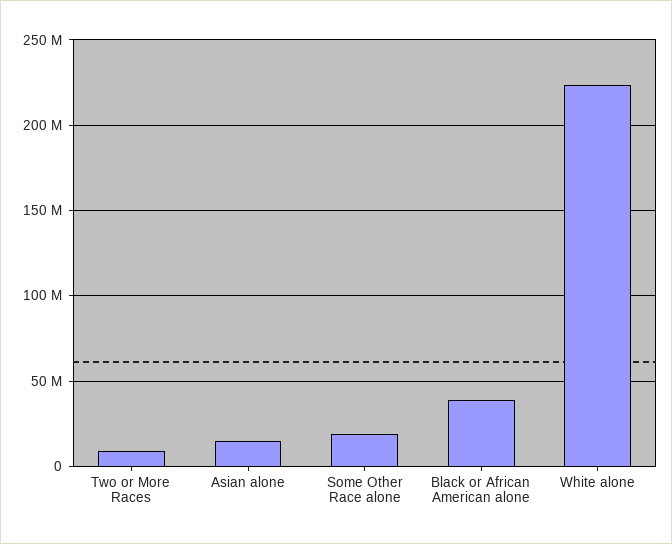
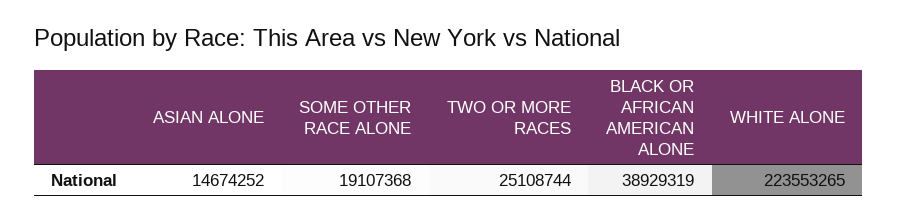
  {
-   "Two or More Races": 10000000,
+   "Two or More Races": 25108744,
    "Asian alone": 14674252,
    "Some Other Race alone": 19107368,
    "Black or African American alone": 38929319,
    "White alone": 223553265
  }

